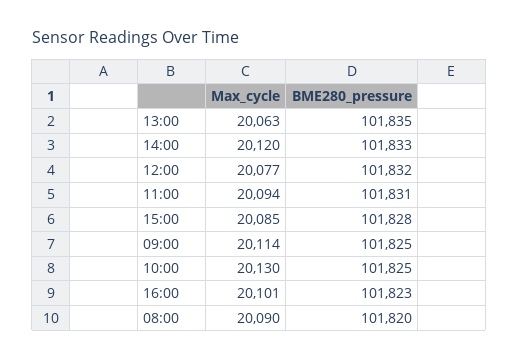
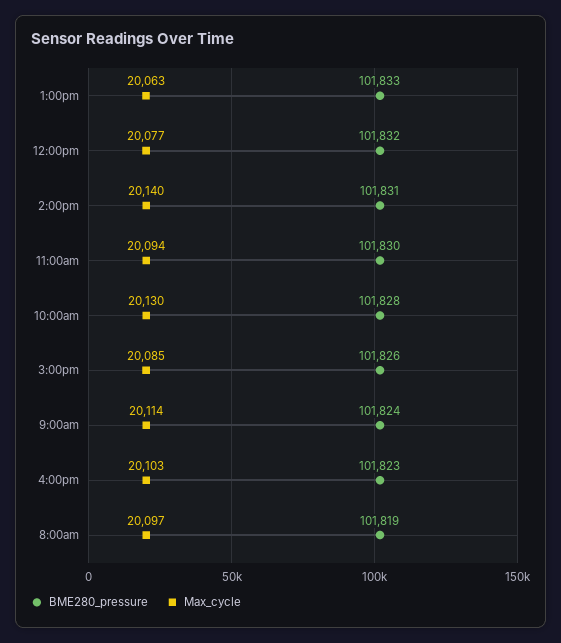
  {
    "Max_cycle": {
      "13:00": 20063,
-     "14:00": 20120,
+     "14:00": 20140,
      "12:00": 20077,
      "11:00": 20094,
      "15:00": 20085,
      "09:00": 20114,
      "10:00": 20130,
-     "16:00": 20101,
+     "16:00": 20103,
-     "08:00": 20090
+     "08:00": 20097
    },
    "BME280_pressure": {
-     "13:00": 101835,
+     "13:00": 101833,
-     "14:00": 101833,
+     "14:00": 101831,
      "12:00": 101832,
-     "11:00": 101831,
+     "11:00": 101830,
-     "15:00": 101828,
+     "15:00": 101826,
-     "09:00": 101825,
+     "09:00": 101824,
-     "10:00": 101825,
+     "10:00": 101828,
      "16:00": 101823,
-     "08:00": 101820
+     "08:00": 101819
    }
  }

